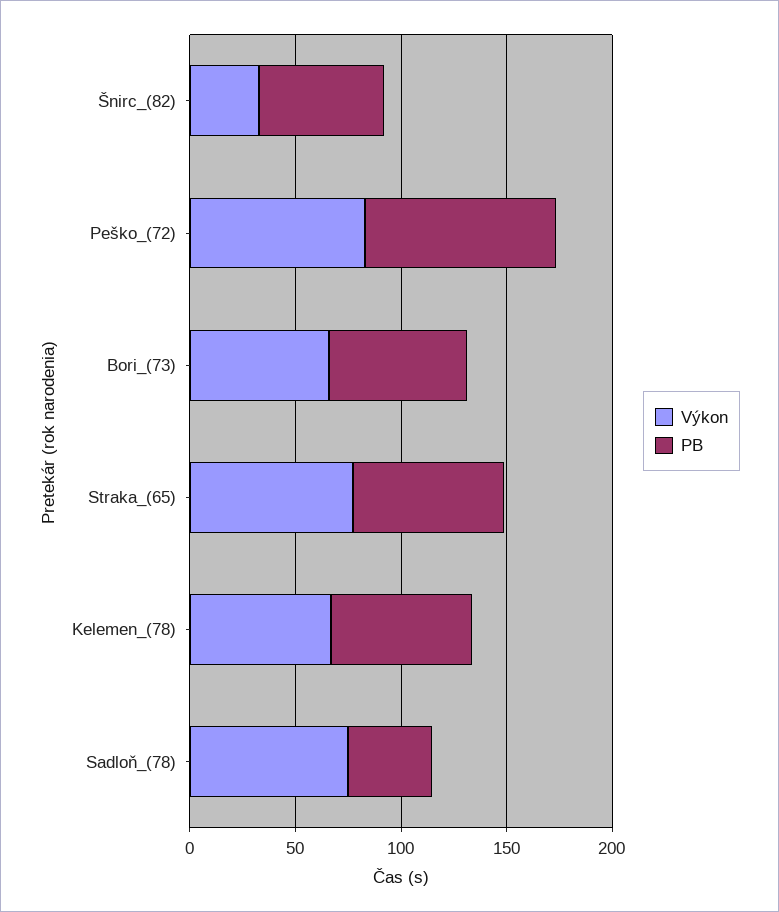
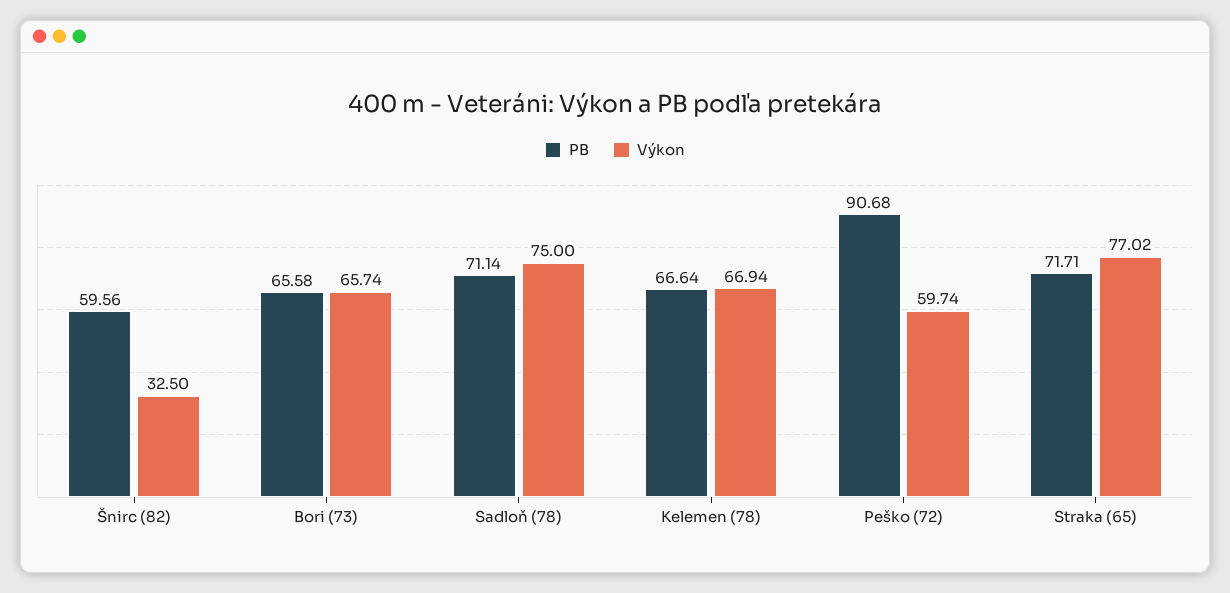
  {
    "Výkon": {
      "Šnirc_(82)": 32.5,
-     "Peško_(72)": 80,
+     "Peško_(72)": 59.74,
      "Bori_(73)": 65.74,
      "Straka_(65)": 77.02,
      "Kelemen_(78)": 66.94,
      "Sadloň_(78)": 75
    },
    "PB": {
      "Šnirc_(82)": 59.56,
      "Peško_(72)": 90.68,
      "Bori_(73)": 65.58,
      "Straka_(65)": 71.71,
      "Kelemen_(78)": 66.64,
-     "Sadloň_(78)": 40
+     "Sadloň_(78)": 71.14
    }
  }

